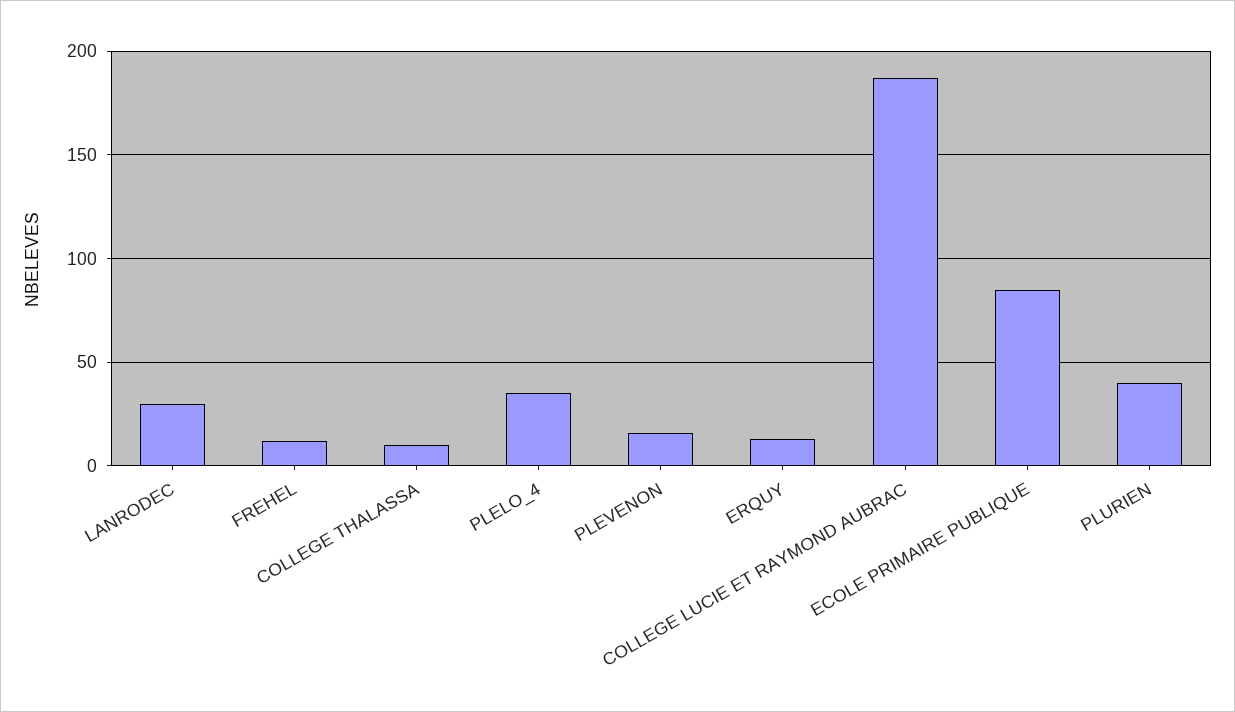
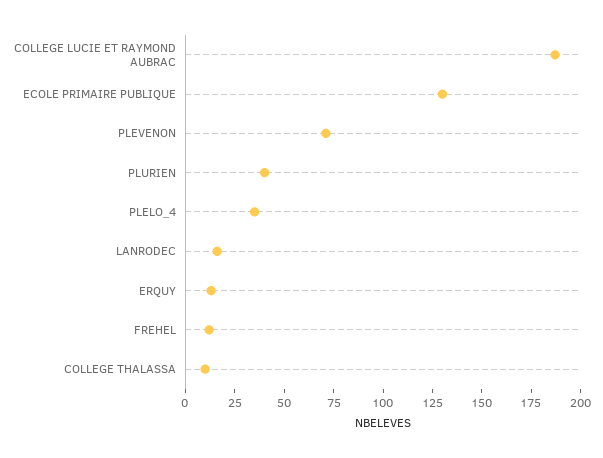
  {
-   "LANRODEC": 30,
+   "LANRODEC": 15,
    "FREHEL": 10,
    "COLLEGE THALASSA": 10,
    "PLELO_4": 35,
-   "PLEVENON": 15,
+   "PLEVENON": 70,
    "ERQUY": 15,
    "COLLEGE LUCIE ET RAYMOND AUBRAC": 185,
-   "ECOLE PRIMAIRE PUBLIQUE": 85,
+   "ECOLE PRIMAIRE PUBLIQUE": 130,
    "PLURIEN": 40
  }

